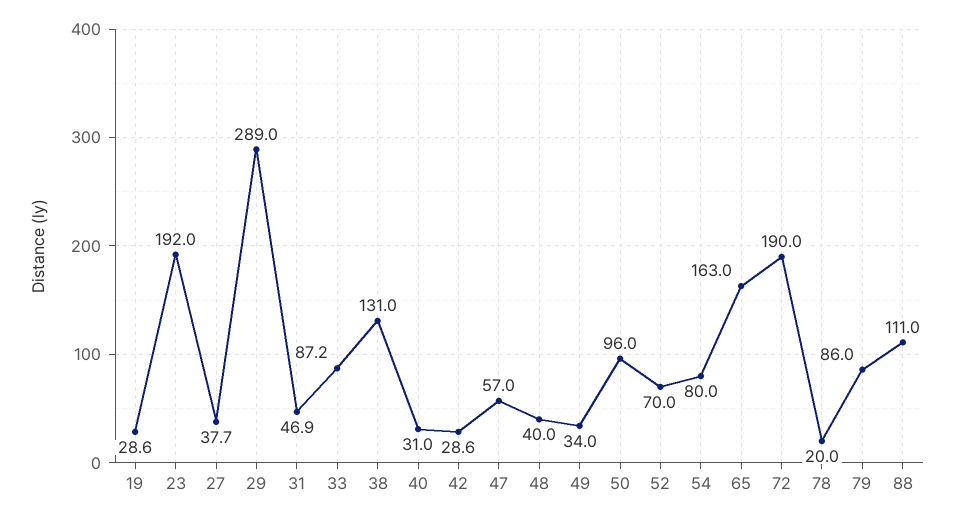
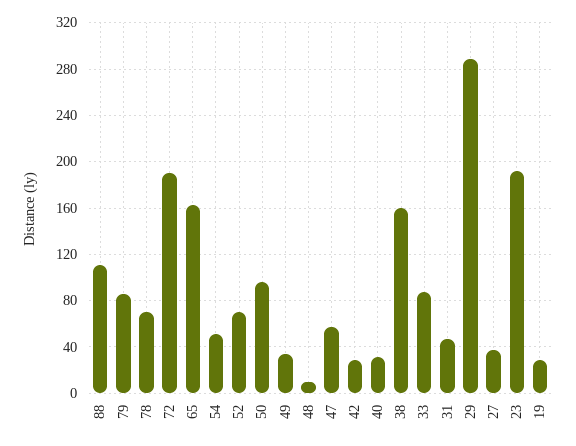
  {
    "19": 28.6,
    "23": 192,
    "27": 37.7,
    "29": 289,
    "31": 46.9,
    "33": 87.2,
-   "38": 131,
+   "38": 160,
    "40": 31,
    "42": 28.6,
    "47": 57,
-   "48": 40,
+   "48": 10,
    "49": 34,
    "50": 96,
    "52": 70,
-   "54": 80,
+   "54": 50,
    "65": 163,
    "72": 190,
-   "78": 20,
+   "78": 70,
    "79": 86,
    "88": 111
  }

